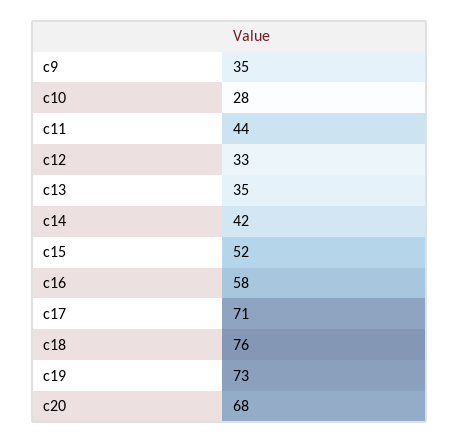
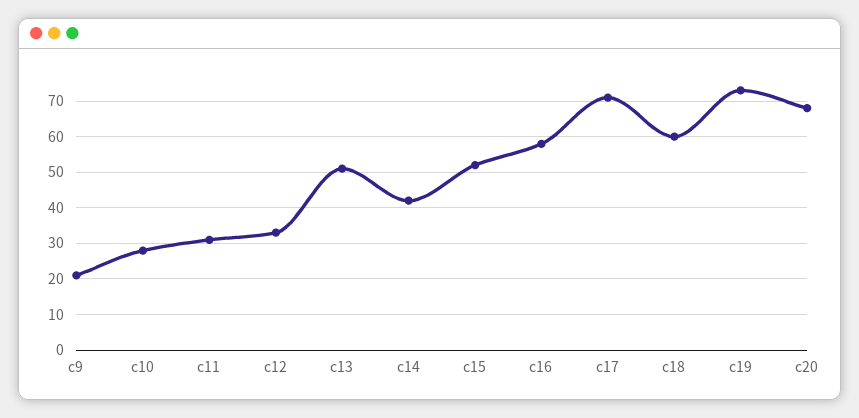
  {
-   "c9": 35,
+   "c9": 20,
    "c10": 28,
-   "c11": 44,
+   "c11": 30,
    "c12": 33,
-   "c13": 35,
+   "c13": 50,
    "c14": 42,
    "c15": 52,
    "c16": 58,
    "c17": 71,
-   "c18": 76,
+   "c18": 60,
    "c19": 73,
    "c20": 68
  }

